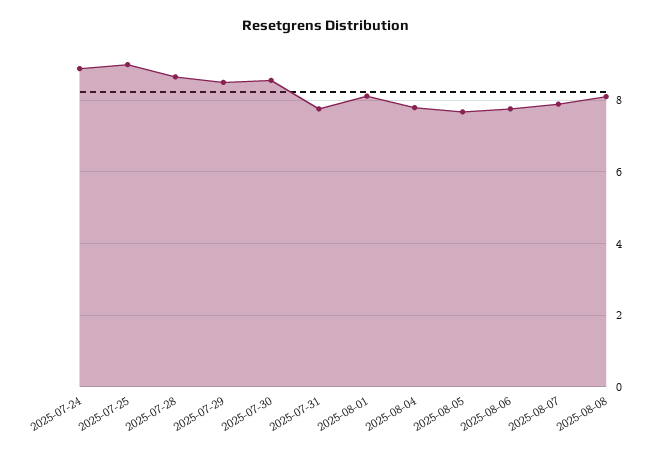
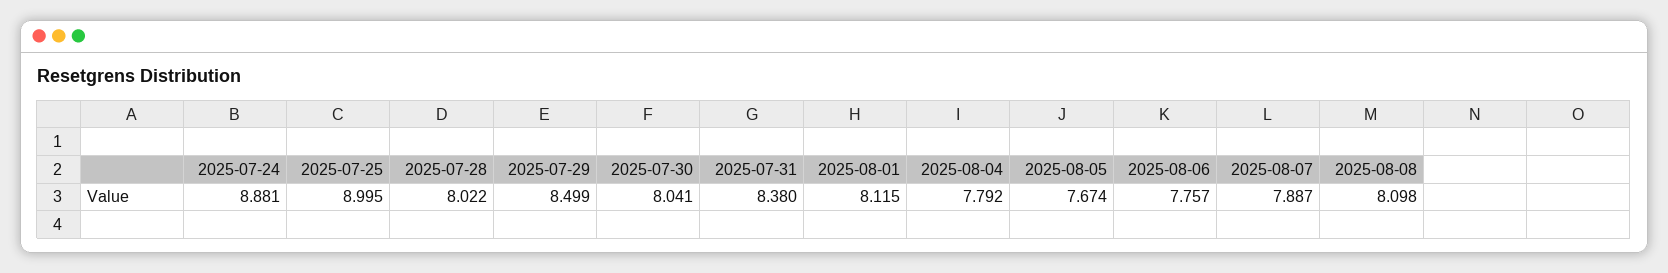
  {
    "2025-07-24": 8.881,
    "2025-07-25": 8.995,
-   "2025-07-28": 8.6,
+   "2025-07-28": 8.022,
    "2025-07-29": 8.499,
-   "2025-07-30": 8.6,
+   "2025-07-30": 8.041,
-   "2025-07-31": 7.8,
+   "2025-07-31": 8.38,
    "2025-08-01": 8.115,
    "2025-08-04": 7.792,
    "2025-08-05": 7.674,
    "2025-08-06": 7.757,
    "2025-08-07": 7.887,
    "2025-08-08": 8.098
  }

